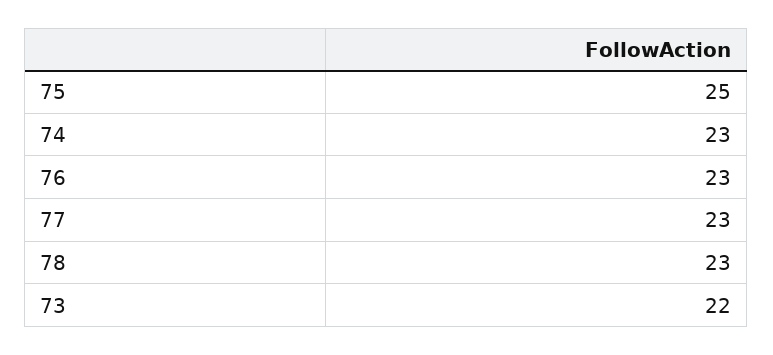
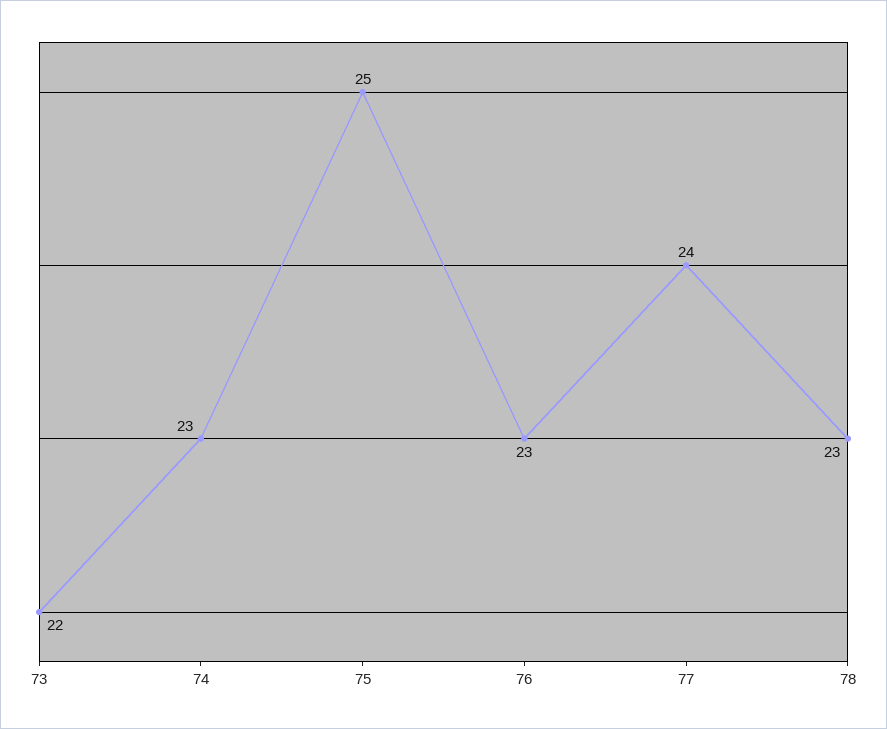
  {
    "75": 25,
    "74": 23,
    "76": 23,
-   "77": 23,
+   "77": 24,
    "78": 23,
    "73": 22
  }

